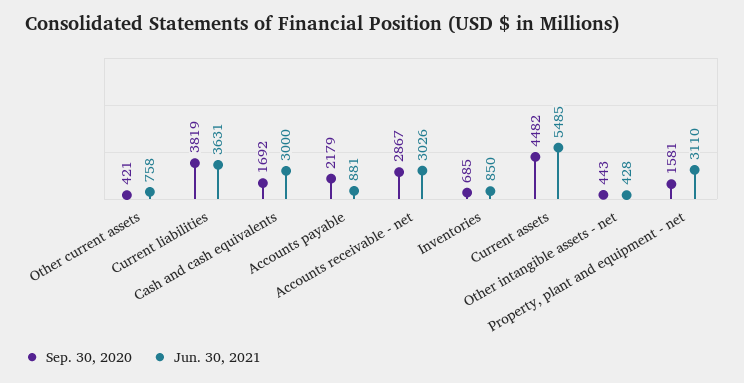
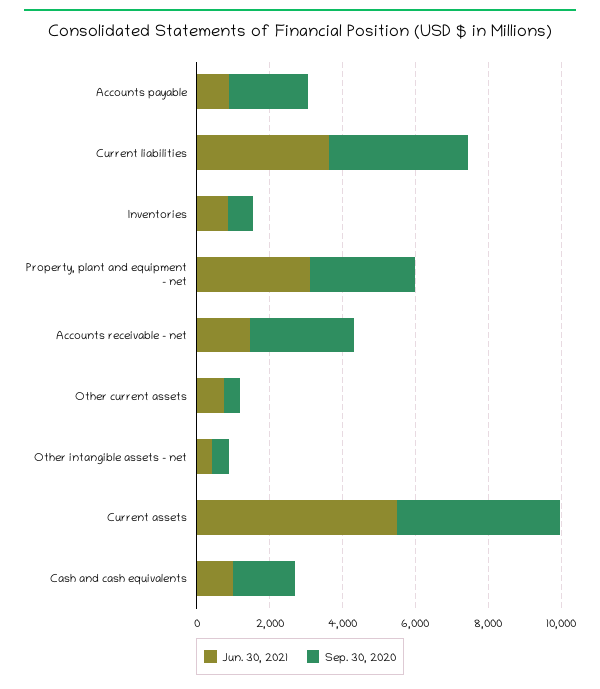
  {
    "Sep. 30, 2020": {
      "Other current assets": 421,
      "Current liabilities": 3819,
      "Cash and cash equivalents": 1692,
      "Accounts payable": 2179,
      "Accounts receivable - net": 2867,
      "Inventories": 685,
      "Current assets": 4482,
      "Other intangible assets - net": 443,
-     "Property, plant and equipment - net": 1581
+     "Property, plant and equipment - net": 3000
    },
    "Jun. 30, 2021": {
      "Other current assets": 758,
      "Current liabilities": 3631,
-     "Cash and cash equivalents": 3000,
+     "Cash and cash equivalents": 1000,
      "Accounts payable": 881,
-     "Accounts receivable - net": 3026,
+     "Accounts receivable - net": 1500,
      "Inventories": 850,
      "Current assets": 5485,
      "Other intangible assets - net": 428,
      "Property, plant and equipment - net": 3110
    }
  }

